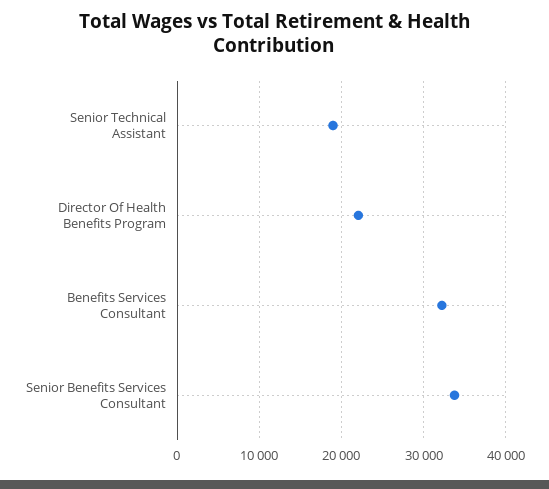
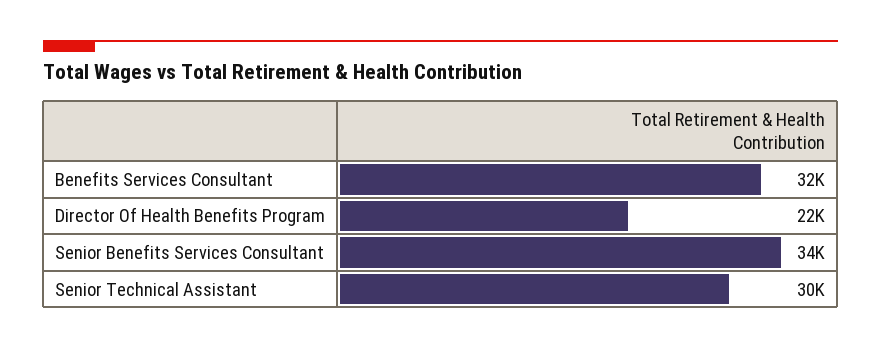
  {
-   "Senior Technical Assistant": 19000,
+   "Senior Technical Assistant": 30000,
    "Director Of Health Benefits Program": 22000,
    "Benefits Services Consultant": 32000,
    "Senior Benefits Services Consultant": 34000
  }

